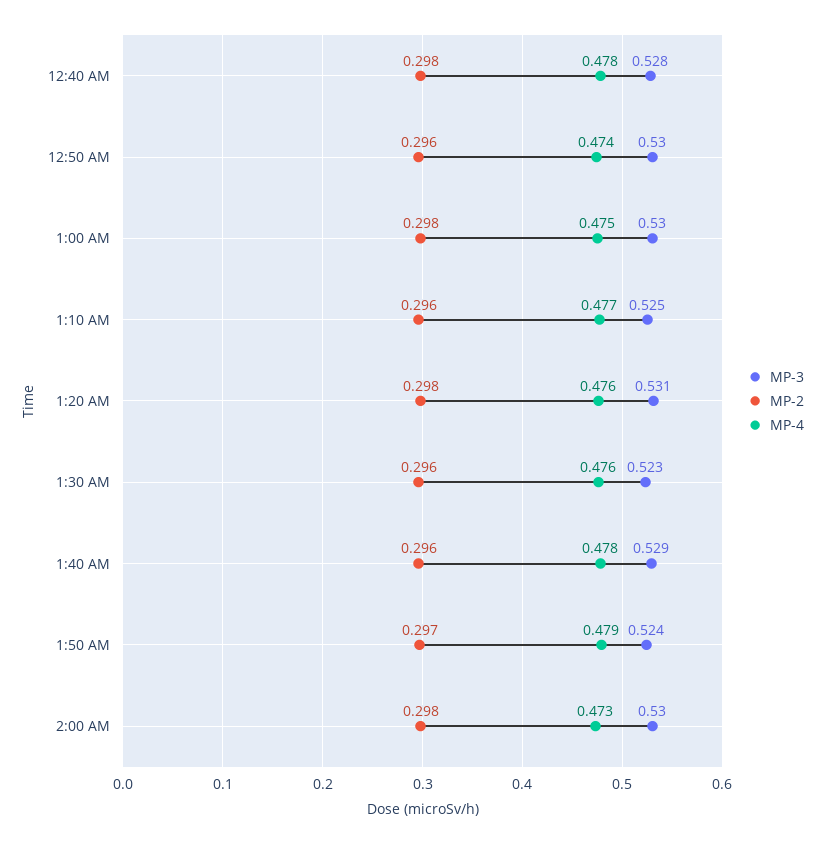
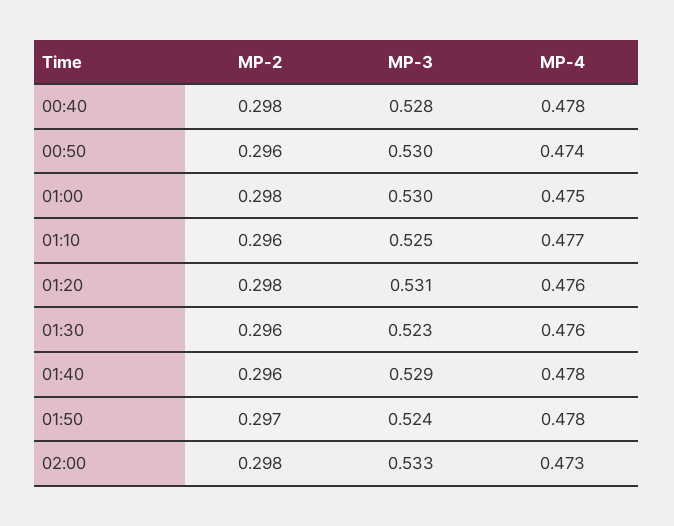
  {
    "MP-3": {
      "12:40 AM": 0.528,
      "12:50 AM": 0.53,
      "1:00 AM": 0.53,
      "1:10 AM": 0.525,
      "1:20 AM": 0.531,
      "1:30 AM": 0.523,
      "1:40 AM": 0.529,
      "1:50 AM": 0.524,
-     "2:00 AM": 0.53
+     "2:00 AM": 0.533
    },
    "MP-2": {
      "12:40 AM": 0.298,
      "12:50 AM": 0.296,
      "1:00 AM": 0.298,
      "1:10 AM": 0.296,
      "1:20 AM": 0.298,
      "1:30 AM": 0.296,
      "1:40 AM": 0.296,
      "1:50 AM": 0.297,
      "2:00 AM": 0.298
    },
    "MP-4": {
      "12:40 AM": 0.478,
      "12:50 AM": 0.474,
      "1:00 AM": 0.475,
      "1:10 AM": 0.477,
      "1:20 AM": 0.476,
      "1:30 AM": 0.476,
      "1:40 AM": 0.478,
-     "1:50 AM": 0.479,
+     "1:50 AM": 0.478,
      "2:00 AM": 0.473
    }
  }

